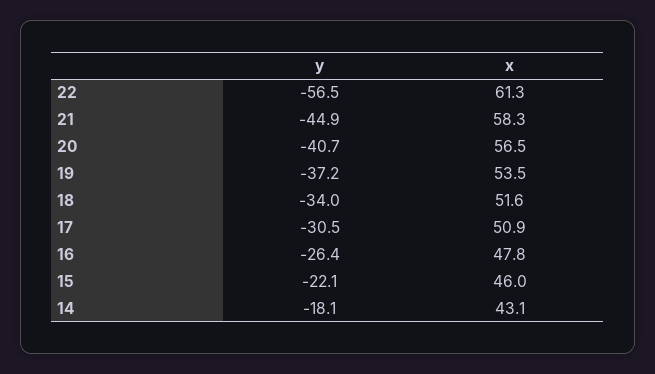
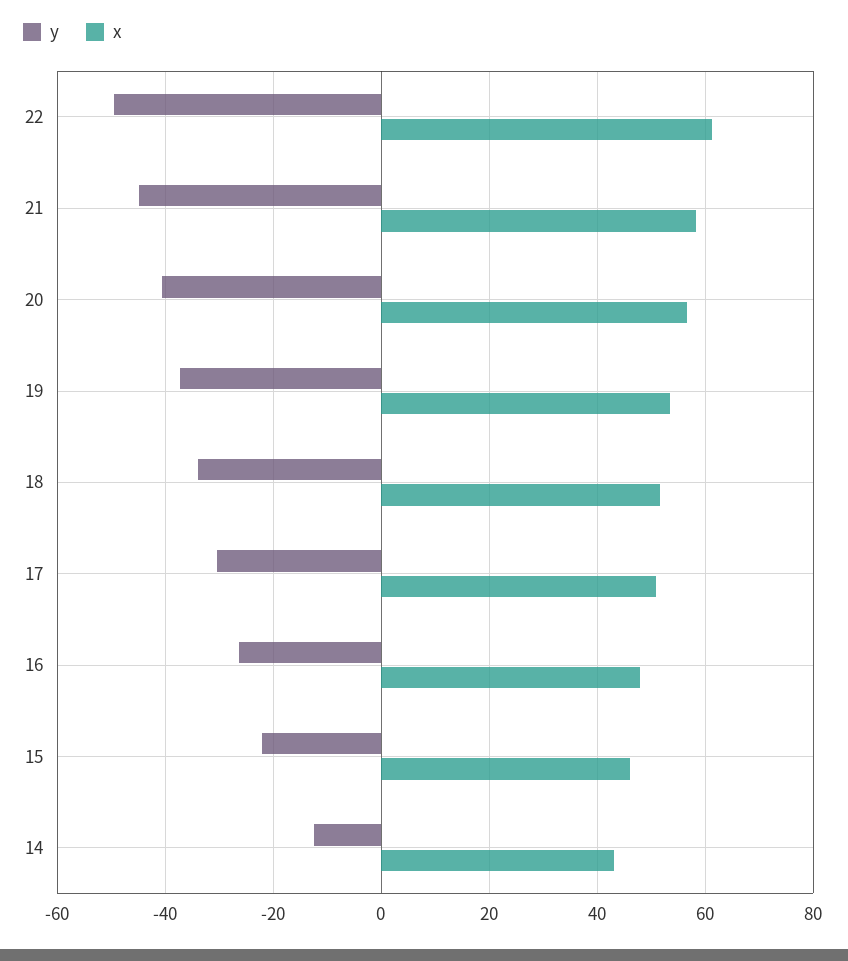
  {
    "y": {
-     "22": -56.5,
+     "22": -50,
      "21": -44.9,
      "20": -40.7,
      "19": -37.2,
      "18": -34,
      "17": -30.5,
      "16": -26.4,
      "15": -22.1,
-     "14": -18.1
+     "14": -12
    },
    "x": {
      "22": 61.3,
      "21": 58.3,
      "20": 56.5,
      "19": 53.5,
      "18": 51.6,
      "17": 50.9,
      "16": 47.8,
      "15": 46,
      "14": 43.1
    }
  }

